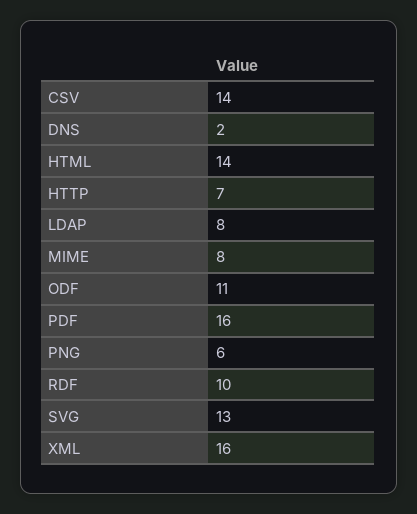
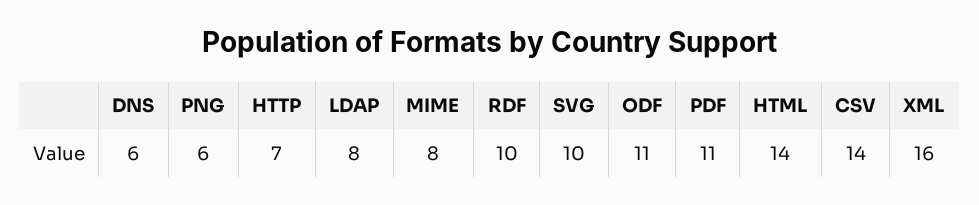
  {
    "CSV": 14,
-   "DNS": 2,
+   "DNS": 6,
    "HTML": 14,
    "HTTP": 7,
    "LDAP": 8,
    "MIME": 8,
    "ODF": 11,
-   "PDF": 16,
+   "PDF": 11,
    "PNG": 6,
    "RDF": 10,
-   "SVG": 13,
+   "SVG": 10,
    "XML": 16
  }

